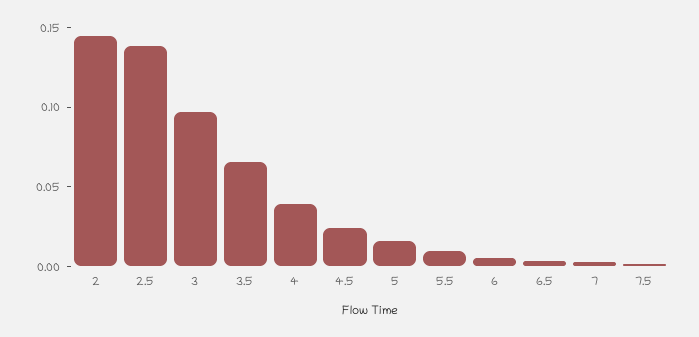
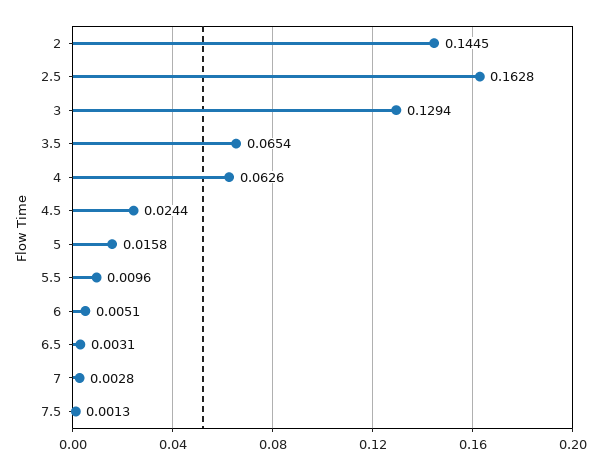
  {
    "2": 0.1445,
-   "2.5": 0.14,
+   "2.5": 0.1628,
-   "3": 0.1,
+   "3": 0.1294,
    "3.5": 0.0654,
-   "4": 0.04,
+   "4": 0.0626,
    "4.5": 0.0244,
    "5": 0.0158,
    "5.5": 0.0096,
    "6": 0.0051,
    "6.5": 0.0031,
    "7": 0.0028,
    "7.5": 0.0013
  }

